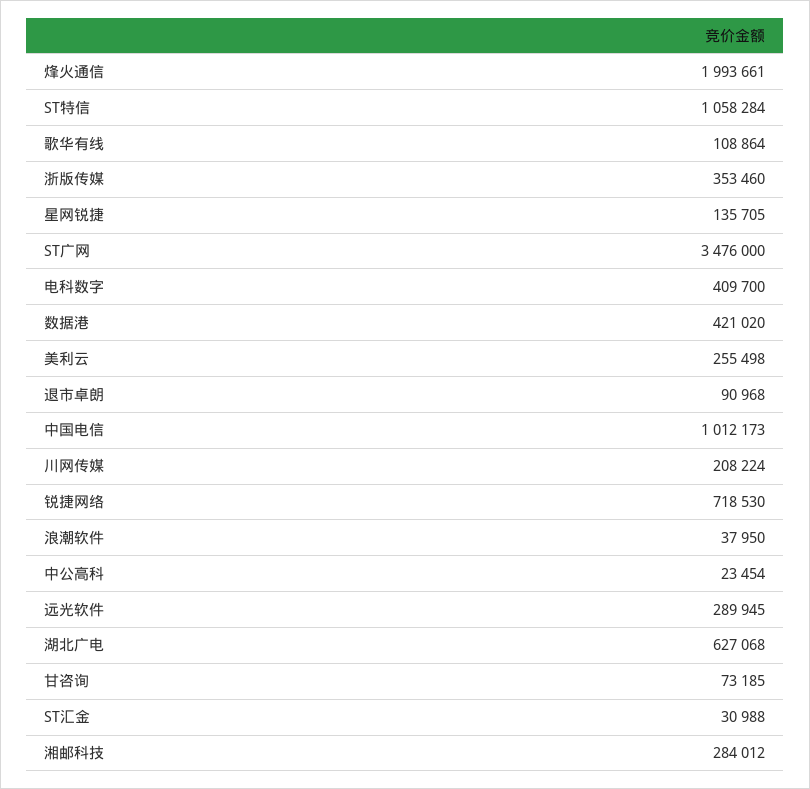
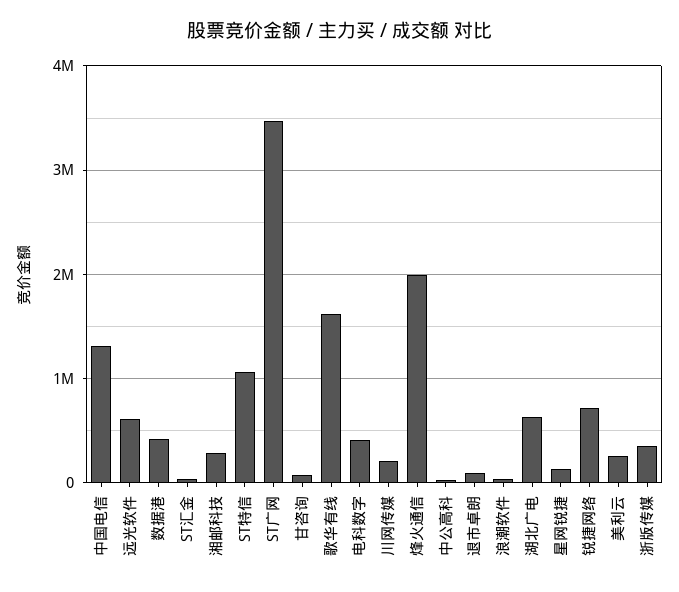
  {
    "烽火通信": 1993661,
    "ST特信": 1058284,
-   "歌华有线": 108864,
+   "歌华有线": 1600000,
    "浙版传媒": 353460,
    "星网锐捷": 135705,
    "ST广网": 3476000,
    "电科数字": 409700,
    "数据港": 421020,
    "美利云": 255498,
    "退市卓朗": 90968,
-   "中国电信": 1012173,
+   "中国电信": 1300000,
    "川网传媒": 208224,
    "锐捷网络": 718530,
    "浪潮软件": 37950,
    "中公高科": 23454,
-   "远光软件": 289945,
+   "远光软件": 600000,
    "湖北广电": 627068,
    "甘咨询": 73185,
    "ST汇金": 30988,
    "湘邮科技": 284012
  }

